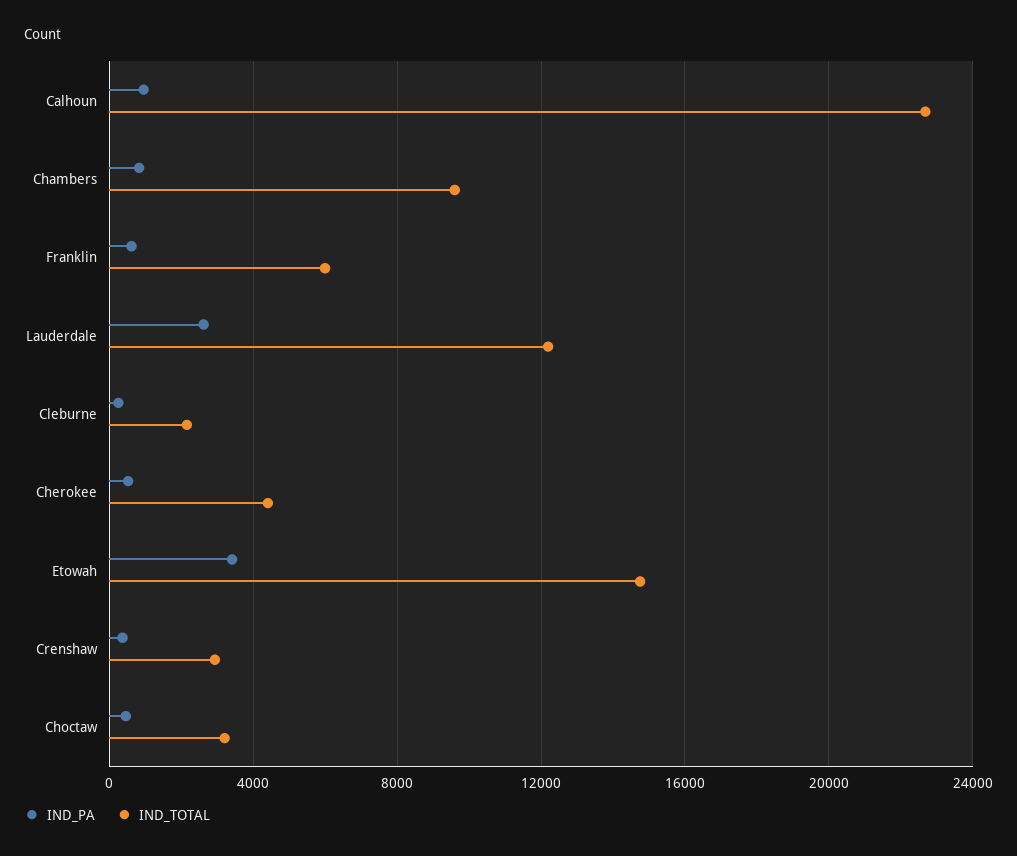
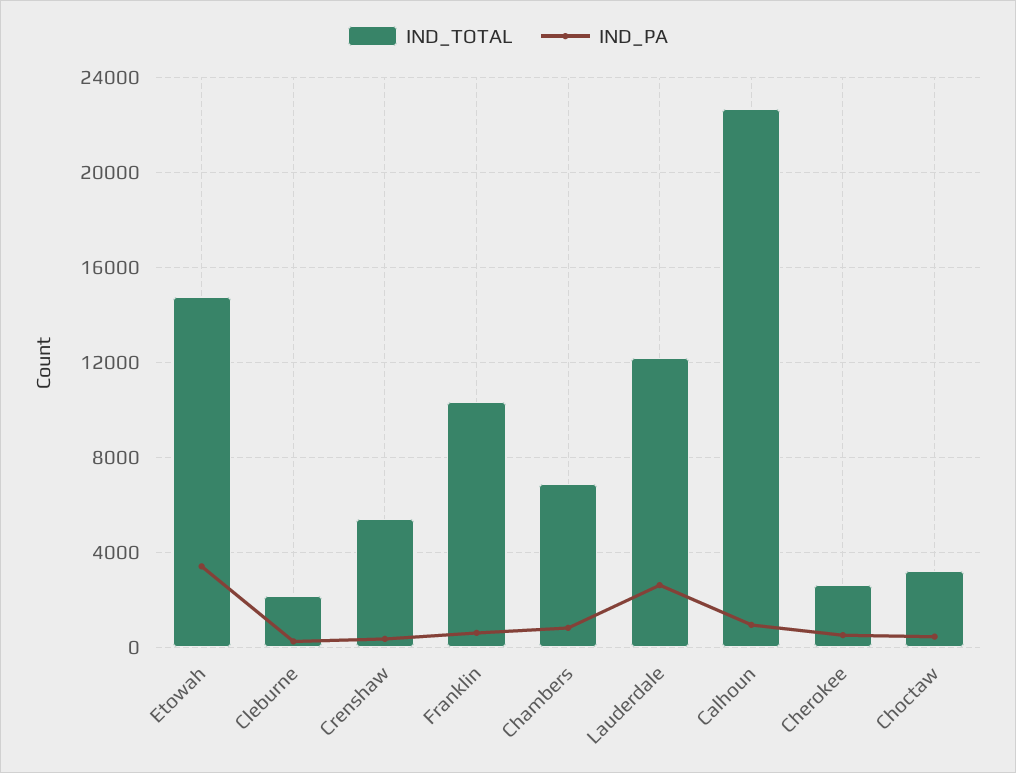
  {
    "IND_PA": {
      "Calhoun": 1000,
      "Chambers": 1000,
      "Franklin": 500,
      "Lauderdale": 2500,
      "Cleburne": 500,
      "Cherokee": 500,
      "Etowah": 3500,
      "Crenshaw": 500,
      "Choctaw": 500
    },
    "IND_TOTAL": {
      "Calhoun": 22500,
-     "Chambers": 9500,
+     "Chambers": 7000,
-     "Franklin": 6000,
+     "Franklin": 10500,
      "Lauderdale": 12000,
      "Cleburne": 2000,
-     "Cherokee": 4500,
+     "Cherokee": 2500,
      "Etowah": 15000,
-     "Crenshaw": 3000,
+     "Crenshaw": 5500,
      "Choctaw": 3000
    }
  }

